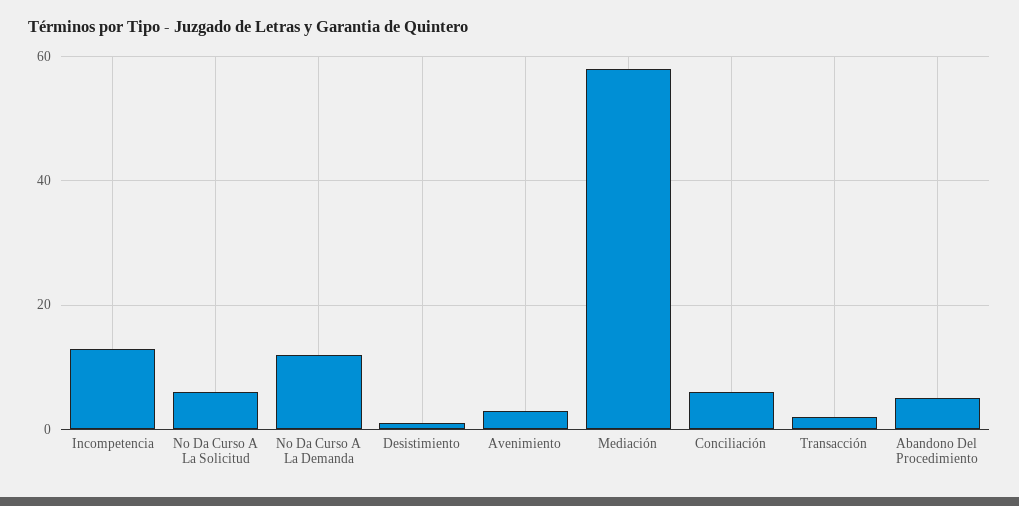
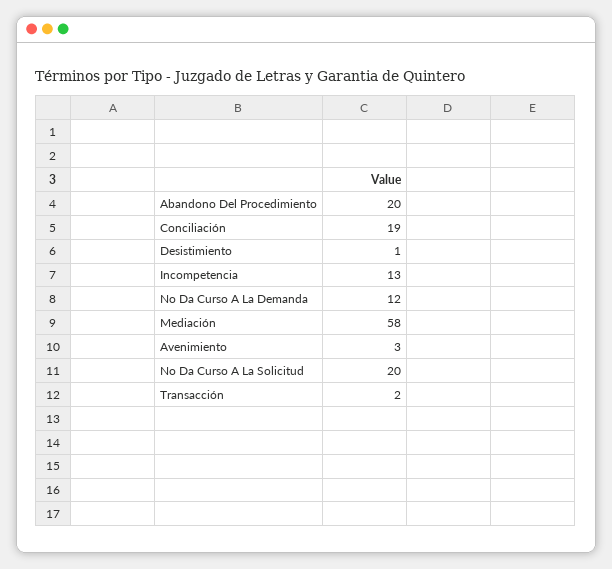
  {
    "Incompetencia": 13,
-   "No Da Curso A La Solicitud": 5,
+   "No Da Curso A La Solicitud": 20,
    "No Da Curso A La Demanda": 12,
    "Desistimiento": 1,
    "Avenimiento": 3,
    "Mediación": 58,
-   "Conciliación": 5,
+   "Conciliación": 19,
    "Transacción": 2,
-   "Abandono Del Procedimiento": 5
+   "Abandono Del Procedimiento": 20
  }

